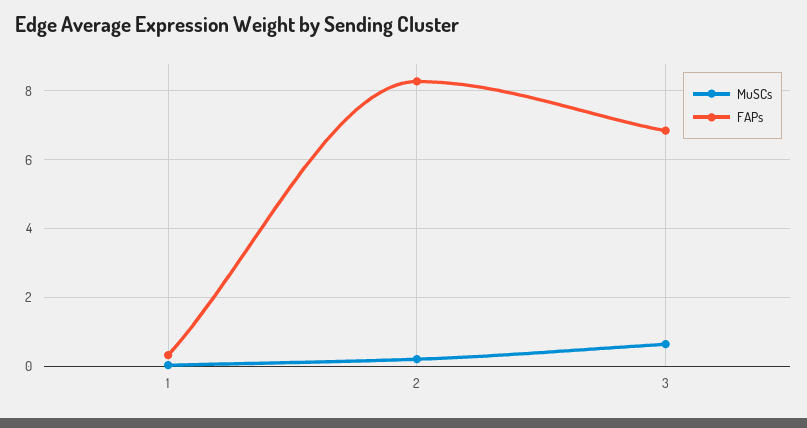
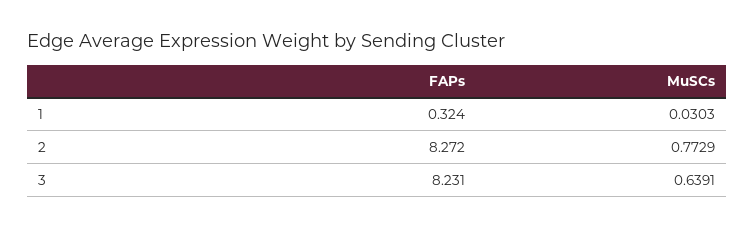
  {
    "MuSCs": {
      "1": 0.0303,
-     "2": 0.2,
+     "2": 0.7729,
      "3": 0.6391
    },
    "FAPs": {
      "1": 0.324,
      "2": 8.272,
-     "3": 6.8
+     "3": 8.231
    }
  }

